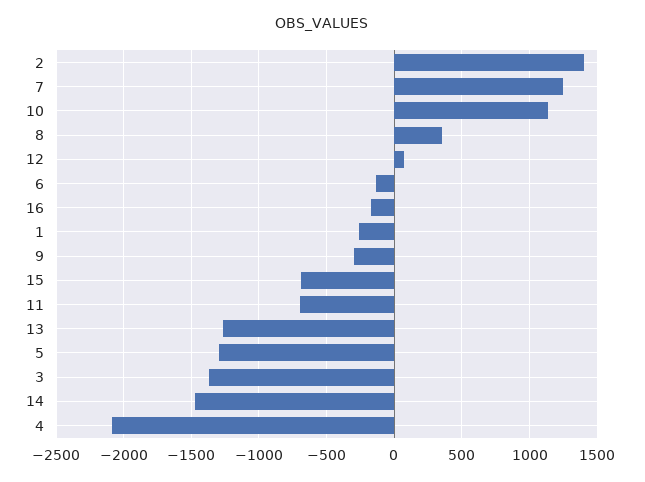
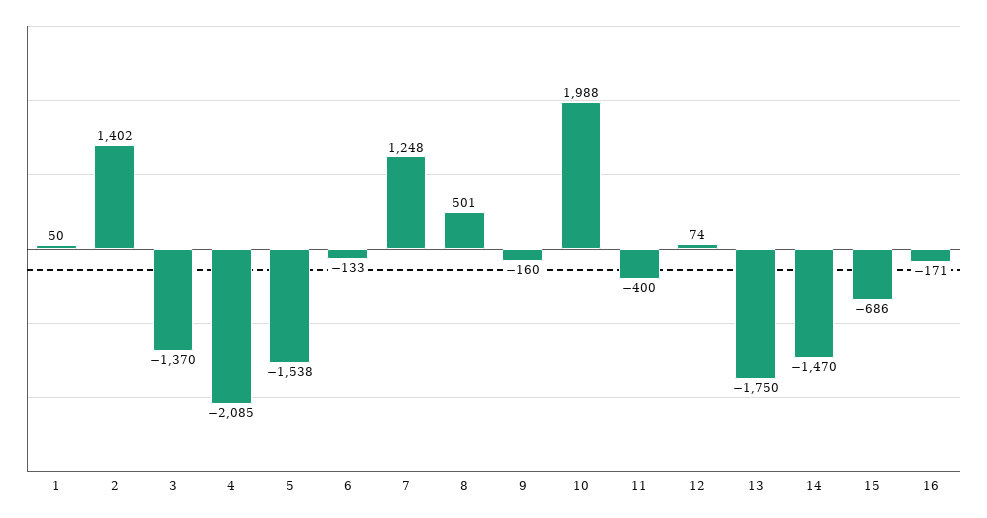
  {
    "2": 1402,
    "7": 1248,
-   "10": 1150,
+   "10": 1988,
-   "8": 350,
+   "8": 501,
    "12": 74,
    "6": -133,
    "16": -171,
-   "1": -250,
+   "1": 50,
-   "9": -300,
+   "9": -160,
    "15": -686,
-   "11": -700,
+   "11": -400,
-   "13": -1250,
+   "13": -1750,
-   "5": -1300,
+   "5": -1538,
    "3": -1370,
    "14": -1470,
    "4": -2085
  }

